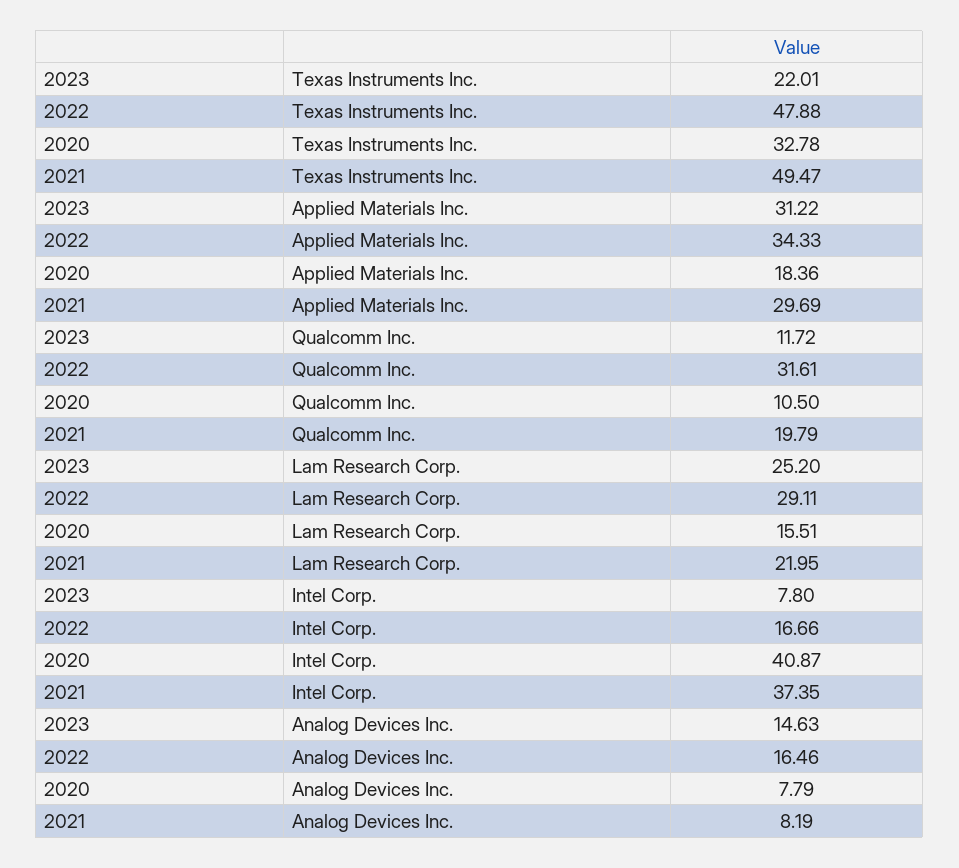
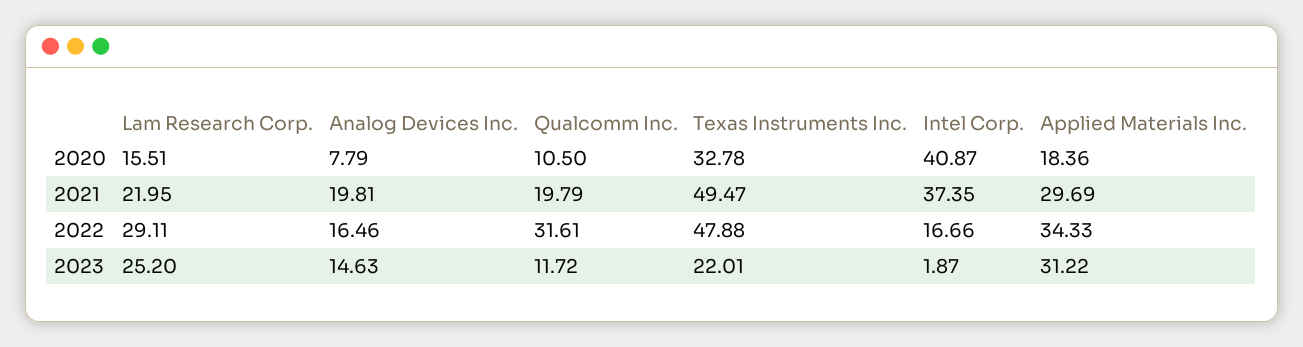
  {
    "2023": {
      "Texas Instruments Inc.": 22.01,
      "Applied Materials Inc.": 31.22,
      "Qualcomm Inc.": 11.72,
      "Lam Research Corp.": 25.2,
-     "Intel Corp.": 7.8,
+     "Intel Corp.": 1.87,
      "Analog Devices Inc.": 14.63
    },
    "2022": {
      "Texas Instruments Inc.": 47.88,
      "Applied Materials Inc.": 34.33,
      "Qualcomm Inc.": 31.61,
      "Lam Research Corp.": 29.11,
      "Intel Corp.": 16.66,
      "Analog Devices Inc.": 16.46
    },
    "2020": {
      "Texas Instruments Inc.": 32.78,
      "Applied Materials Inc.": 18.36,
      "Qualcomm Inc.": 10.5,
      "Lam Research Corp.": 15.51,
      "Intel Corp.": 40.87,
      "Analog Devices Inc.": 7.79
    },
    "2021": {
      "Texas Instruments Inc.": 49.47,
      "Applied Materials Inc.": 29.69,
      "Qualcomm Inc.": 19.79,
      "Lam Research Corp.": 21.95,
      "Intel Corp.": 37.35,
-     "Analog Devices Inc.": 8.19
+     "Analog Devices Inc.": 19.81
    }
  }

